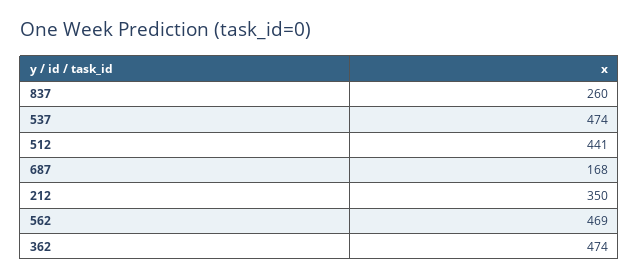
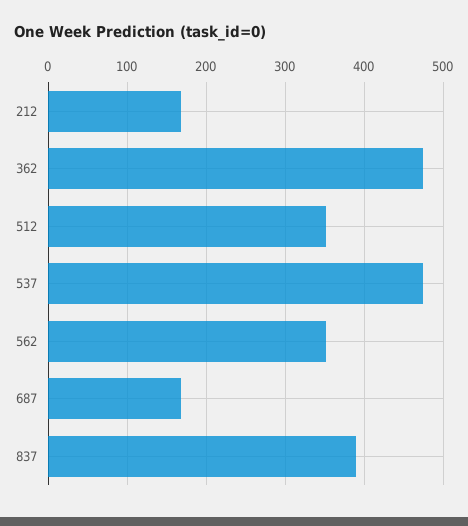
  {
-   "837": 260,
+   "837": 390,
    "537": 474,
-   "512": 441,
+   "512": 350,
    "687": 168,
-   "212": 350,
+   "212": 170,
-   "562": 469,
+   "562": 350,
    "362": 474
  }

